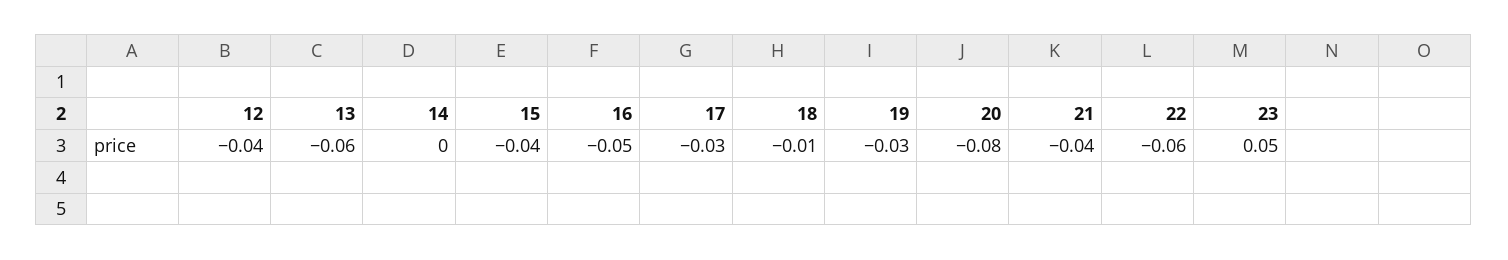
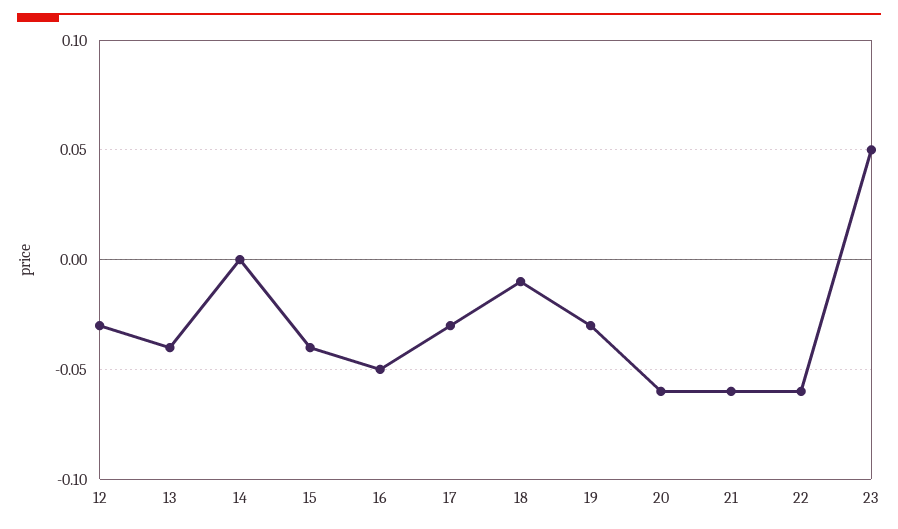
  {
-   "12": -0.04,
+   "12": -0.03,
-   "13": -0.06,
+   "13": -0.04,
    "14": 0,
    "15": -0.04,
    "16": -0.05,
    "17": -0.03,
    "18": -0.01,
    "19": -0.03,
-   "20": -0.08,
+   "20": -0.06,
-   "21": -0.04,
+   "21": -0.06,
    "22": -0.06,
    "23": 0.05
  }

